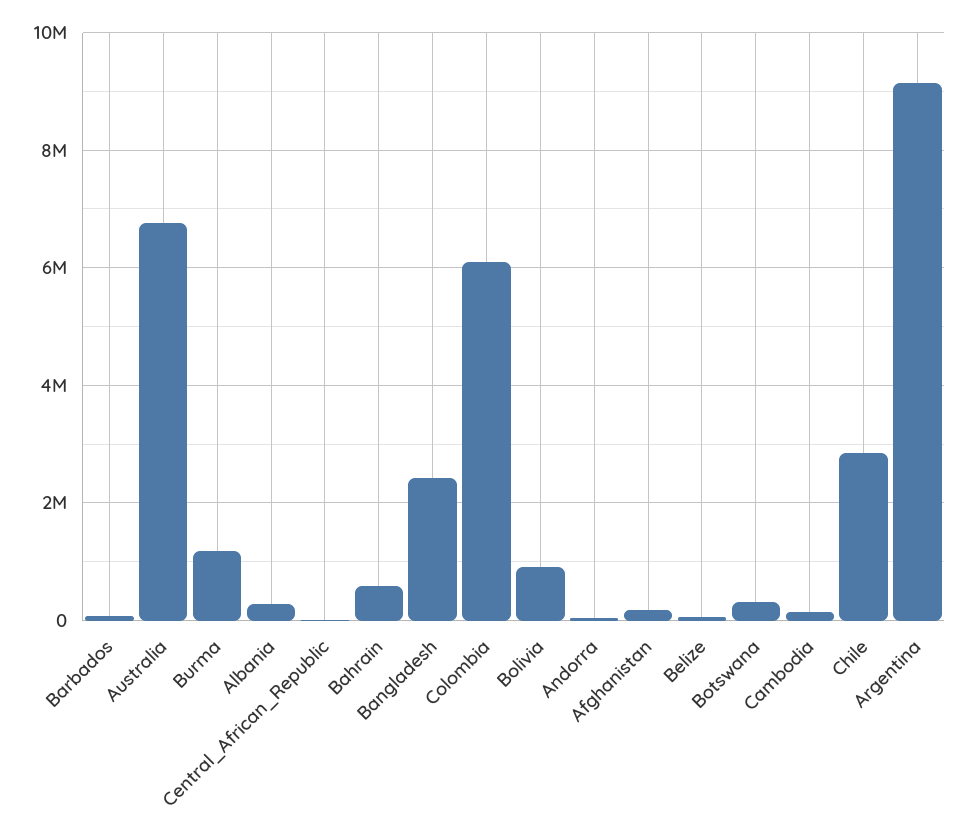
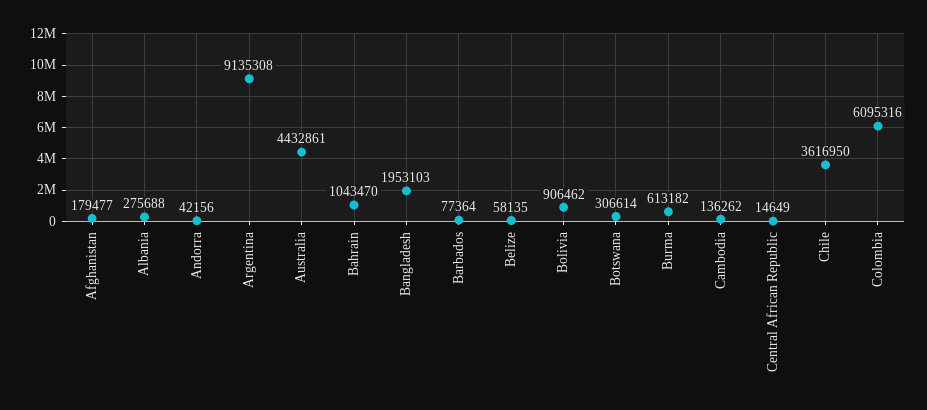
  {
    "Barbados": 77364,
-   "Australia": 6800000,
+   "Australia": 4432861,
-   "Burma": 1200000,
+   "Burma": 613182,
    "Albania": 275688,
    "Central_African_Republic": 14649,
-   "Bahrain": 600000,
+   "Bahrain": 1043470,
-   "Bangladesh": 2400000,
+   "Bangladesh": 1953103,
    "Colombia": 6095316,
    "Bolivia": 906462,
    "Andorra": 42156,
    "Afghanistan": 179477,
    "Belize": 58135,
    "Botswana": 306614,
    "Cambodia": 136262,
-   "Chile": 2800000,
+   "Chile": 3616950,
    "Argentina": 9135308
  }

